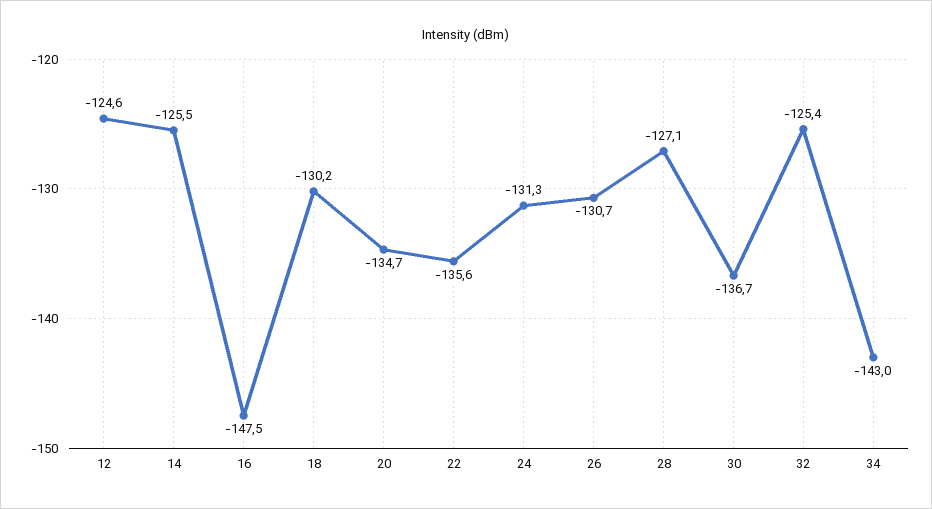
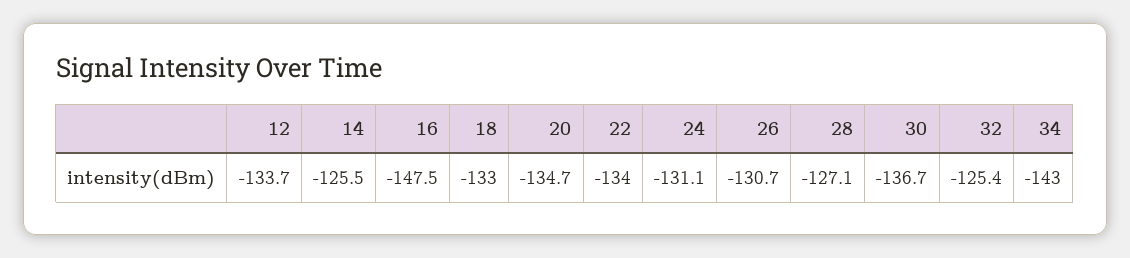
  {
-   "12": -124.6,
+   "12": -133.7,
    "14": -125.5,
    "16": -147.5,
-   "18": -130.2,
+   "18": -133,
    "20": -134.7,
-   "22": -135.6,
+   "22": -134,
-   "24": -131.3,
+   "24": -131.1,
    "26": -130.7,
    "28": -127.1,
    "30": -136.7,
    "32": -125.4,
    "34": -143
  }

